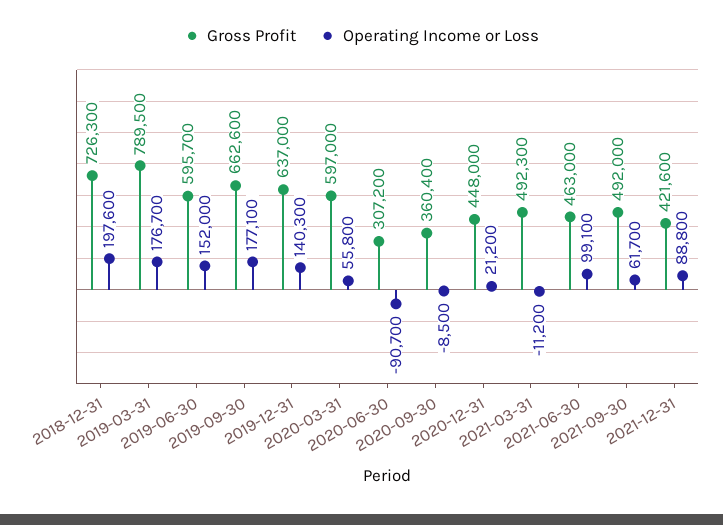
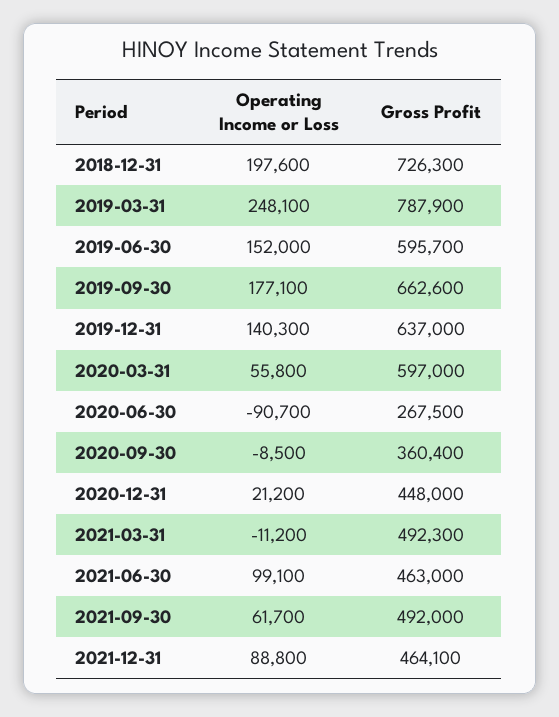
  {
    "Gross Profit": {
      "2018-12-31": 726300,
-     "2019-03-31": 789500,
+     "2019-03-31": 787900,
      "2019-06-30": 595700,
      "2019-09-30": 662600,
      "2019-12-31": 637000,
      "2020-03-31": 597000,
-     "2020-06-30": 307200,
+     "2020-06-30": 267500,
      "2020-09-30": 360400,
      "2020-12-31": 448000,
      "2021-03-31": 492300,
      "2021-06-30": 463000,
      "2021-09-30": 492000,
-     "2021-12-31": 421600
+     "2021-12-31": 464100
    },
    "Operating Income or Loss": {
      "2018-12-31": 197600,
-     "2019-03-31": 176700,
+     "2019-03-31": 248100,
      "2019-06-30": 152000,
      "2019-09-30": 177100,
      "2019-12-31": 140300,
      "2020-03-31": 55800,
      "2020-06-30": -90700,
      "2020-09-30": -8500,
      "2020-12-31": 21200,
      "2021-03-31": -11200,
      "2021-06-30": 99100,
      "2021-09-30": 61700,
      "2021-12-31": 88800
    }
  }

